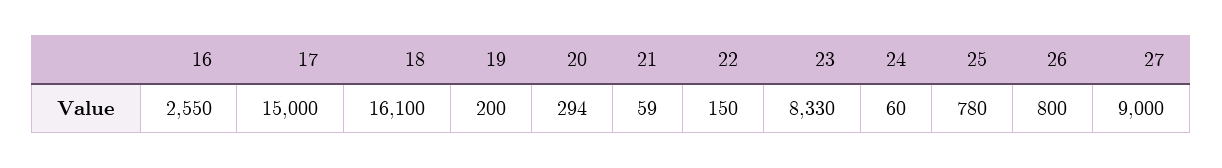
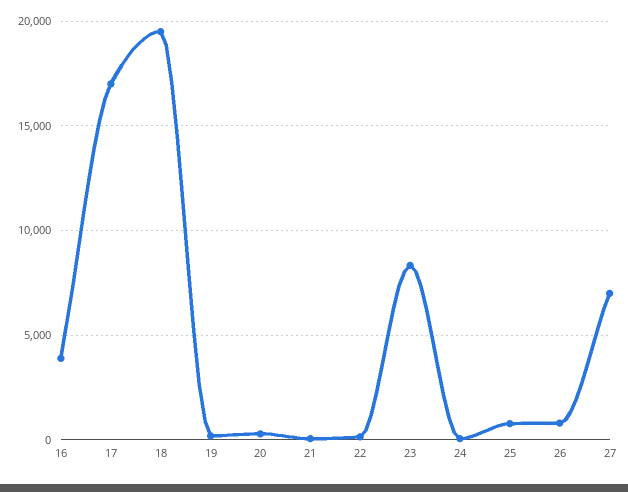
  {
-   "16": 2550,
+   "16": 4000,
-   "17": 15000,
+   "17": 17000,
-   "18": 16100,
+   "18": 19500,
    "19": 200,
    "20": 294,
    "21": 59,
    "22": 150,
    "23": 8330,
    "24": 60,
    "25": 780,
    "26": 800,
-   "27": 9000
+   "27": 7000
  }

